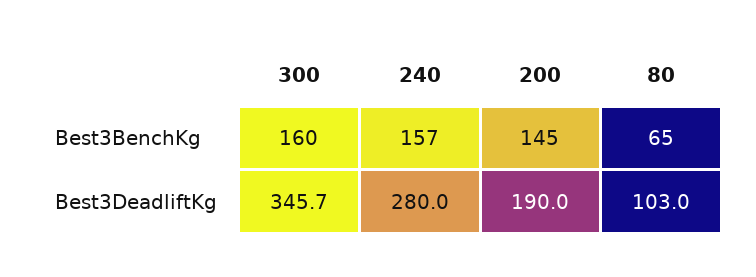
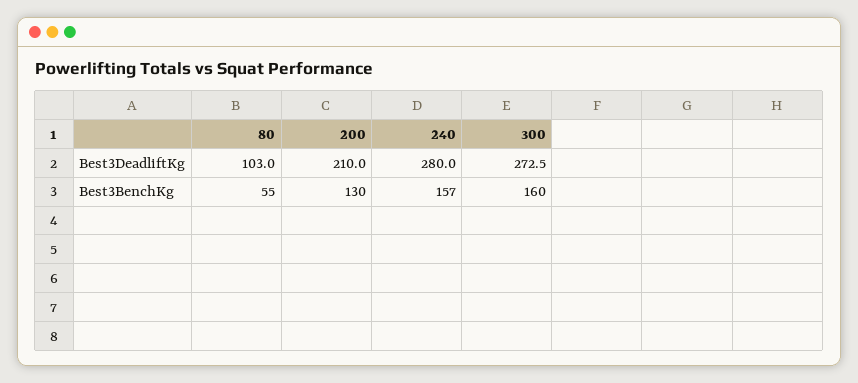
  {
    "300": {
      "Best3BenchKg": 160,
-     "Best3DeadliftKg": 345.7
+     "Best3DeadliftKg": 272.5
    },
    "240": {
      "Best3BenchKg": 157,
      "Best3DeadliftKg": 280
    },
    "200": {
-     "Best3BenchKg": 145,
+     "Best3BenchKg": 130,
-     "Best3DeadliftKg": 190
+     "Best3DeadliftKg": 210
    },
    "80": {
-     "Best3BenchKg": 65,
+     "Best3BenchKg": 55,
      "Best3DeadliftKg": 103
    }
  }

